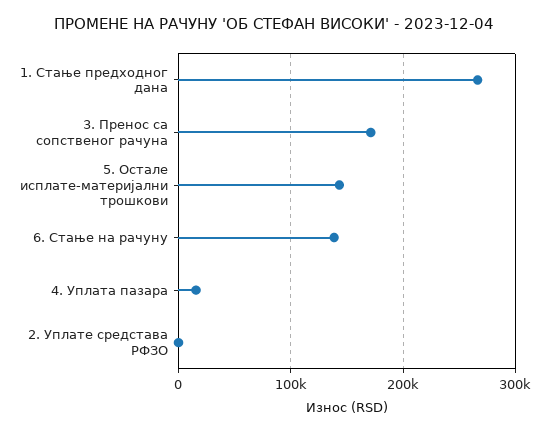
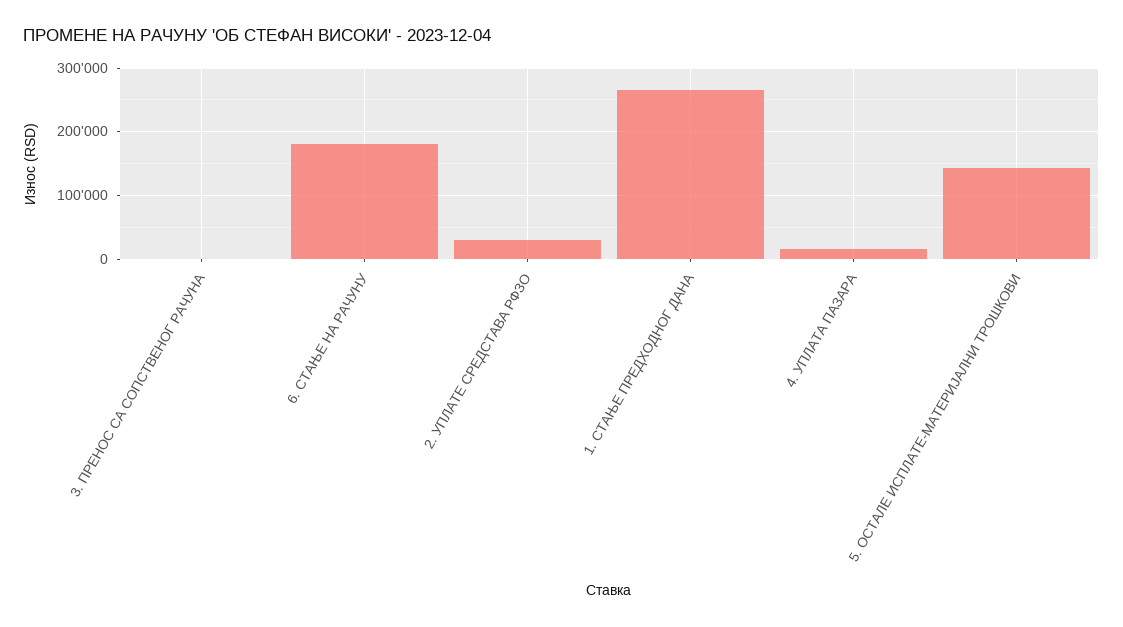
  {
    "1. Стање предходног дана": 270000,
-   "3. Пренос са сопственог рачуна": 170000,
+   "3. Пренос са сопственог рачуна": 0,
    "5. Остале исплате-материјални трошкови": 140000,
-   "6. Стање на рачуну": 140000,
+   "6. Стање на рачуну": 180000,
    "4. Уплата пазара": 20000,
-   "2. Уплате средстава РФЗО": 0
+   "2. Уплате средстава РФЗО": 30000
  }

